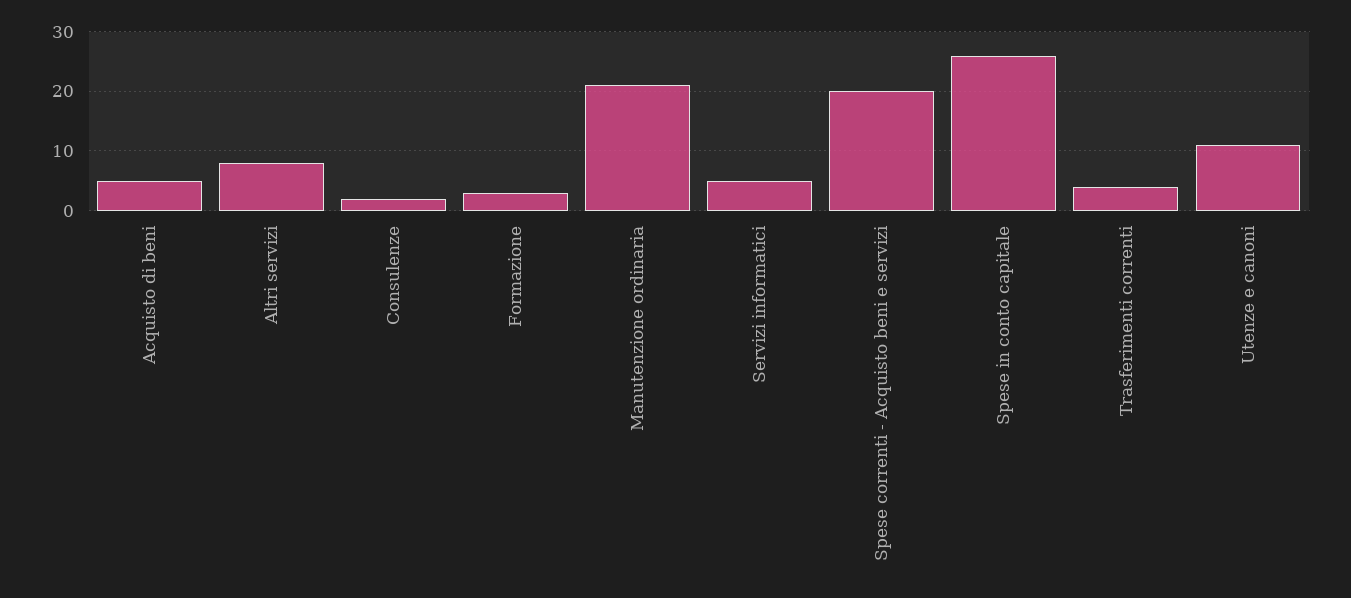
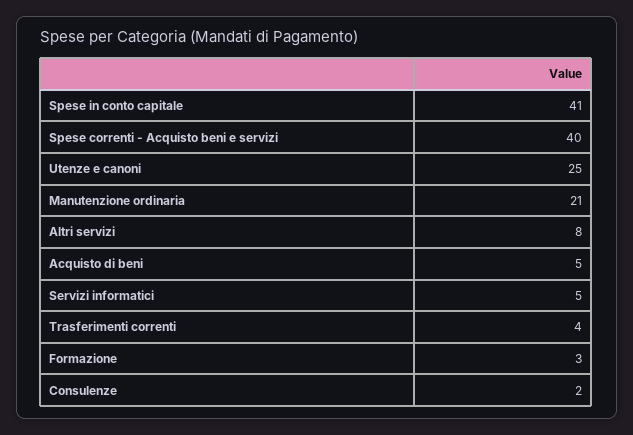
  {
    "Acquisto di beni": 5,
    "Altri servizi": 8,
    "Consulenze": 2,
    "Formazione": 3,
    "Manutenzione ordinaria": 21,
    "Servizi informatici": 5,
-   "Spese correnti - Acquisto beni e servizi": 20,
+   "Spese correnti - Acquisto beni e servizi": 40,
-   "Spese in conto capitale": 25,
+   "Spese in conto capitale": 41,
    "Trasferimenti correnti": 4,
-   "Utenze e canoni": 10
+   "Utenze e canoni": 25
  }

